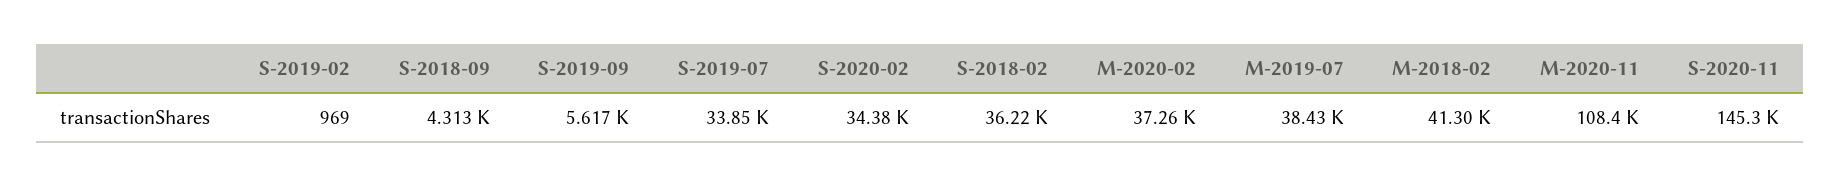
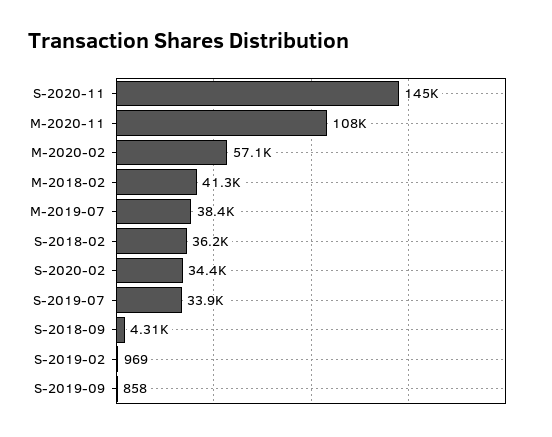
  {
    "S-2019-02": 969,
    "S-2018-09": 4313,
-   "S-2019-09": 5617,
+   "S-2019-09": 858,
    "S-2019-07": 33850,
    "S-2020-02": 34380,
    "S-2018-02": 36220,
-   "M-2020-02": 37260,
+   "M-2020-02": 57100,
    "M-2019-07": 38430,
    "M-2018-02": 41300,
    "M-2020-11": 108400,
    "S-2020-11": 145300
  }

